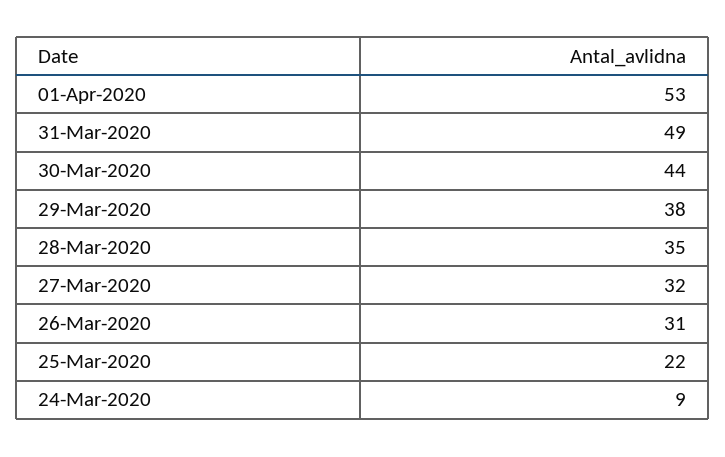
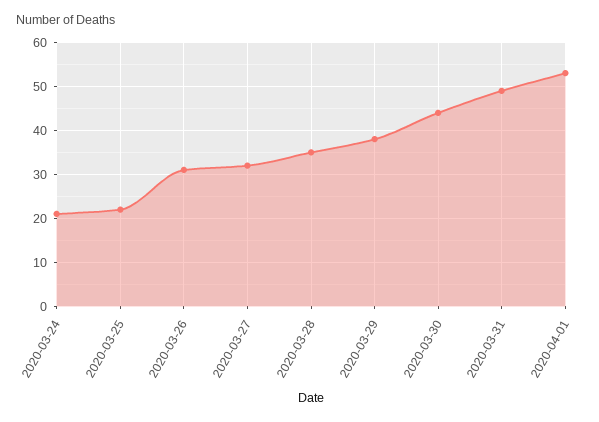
  {
    "01-Apr-2020": 53,
    "31-Mar-2020": 49,
    "30-Mar-2020": 44,
    "29-Mar-2020": 38,
    "28-Mar-2020": 35,
    "27-Mar-2020": 32,
    "26-Mar-2020": 31,
    "25-Mar-2020": 22,
-   "24-Mar-2020": 9
+   "24-Mar-2020": 20
  }

